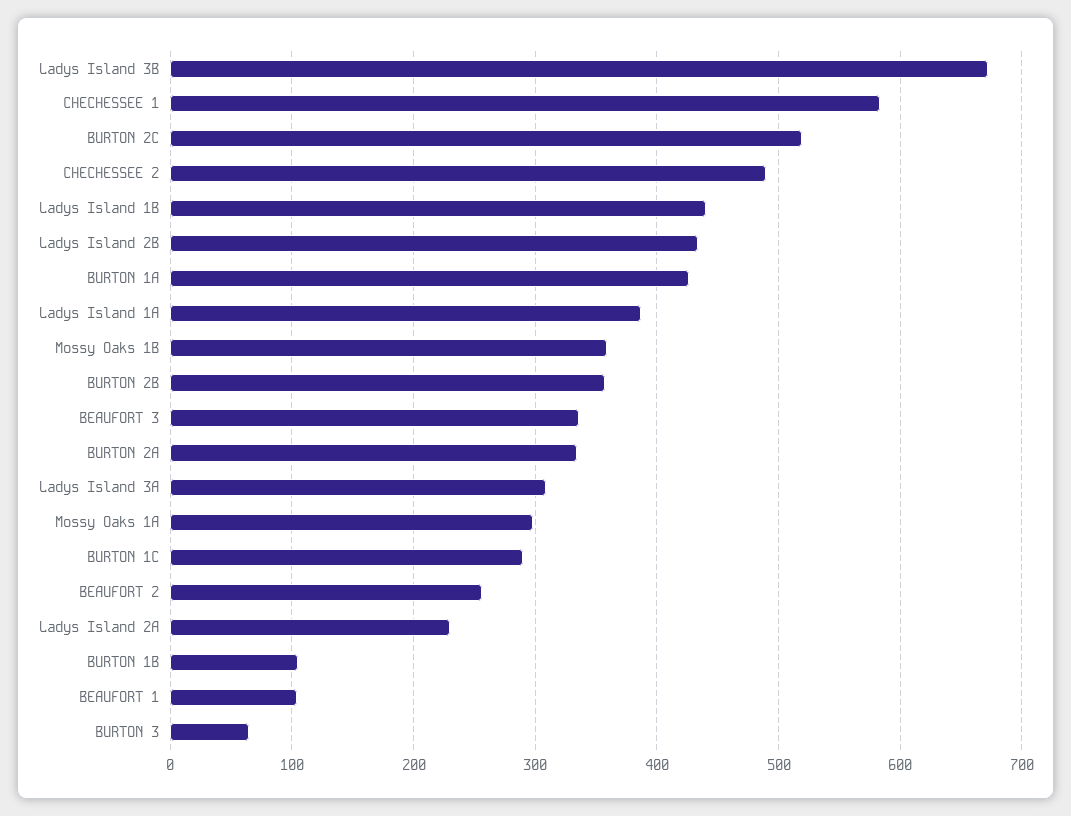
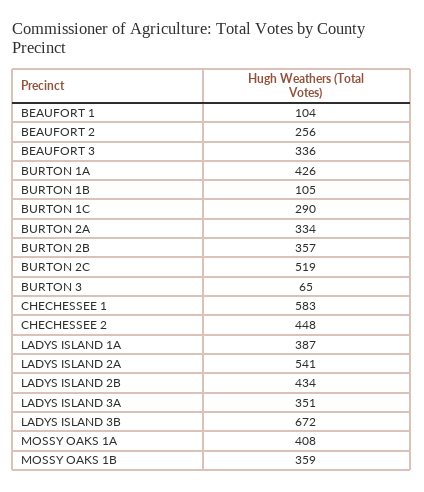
  {
    "Ladys Island 3B": 672,
    "CHECHESSEE 1": 583,
    "BURTON 2C": 519,
-   "CHECHESSEE 2": 490,
+   "CHECHESSEE 2": 448,
-   "Ladys Island 1B": 440,
    "Ladys Island 2B": 434,
    "BURTON 1A": 426,
    "Ladys Island 1A": 387,
    "Mossy Oaks 1B": 359,
    "BURTON 2B": 357,
    "BEAUFORT 3": 336,
    "BURTON 2A": 334,
-   "Ladys Island 3A": 310,
+   "Ladys Island 3A": 351,
-   "Mossy Oaks 1A": 300,
+   "Mossy Oaks 1A": 408,
    "BURTON 1C": 290,
    "BEAUFORT 2": 256,
-   "Ladys Island 2A": 230,
+   "Ladys Island 2A": 541,
    "BURTON 1B": 105,
    "BEAUFORT 1": 104,
    "BURTON 3": 65
  }

